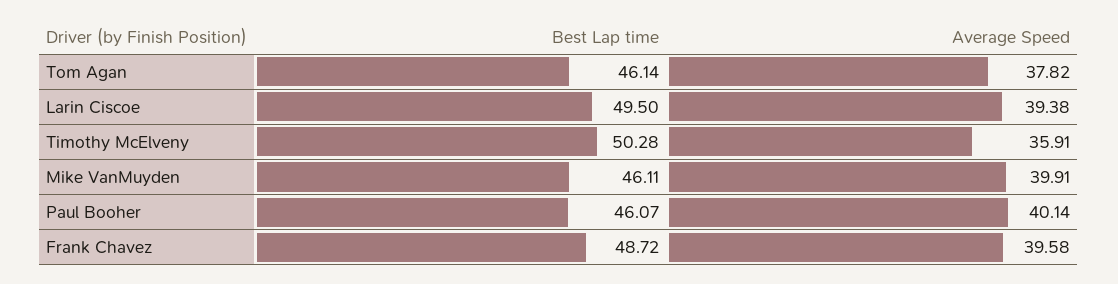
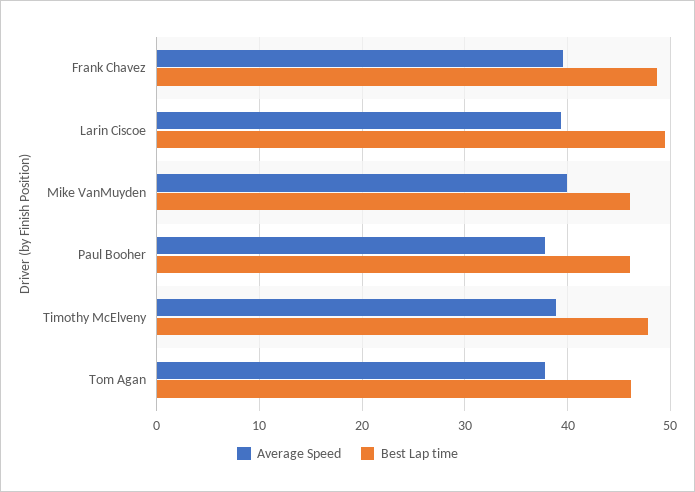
  {
    "Best Lap time": {
      "Tom Agan": 46.14,
      "Larin Ciscoe": 49.5,
-     "Timothy McElveny": 50.28,
+     "Timothy McElveny": 48,
      "Mike VanMuyden": 46.11,
      "Paul Booher": 46.07,
      "Frank Chavez": 48.72
    },
    "Average Speed": {
      "Tom Agan": 37.82,
      "Larin Ciscoe": 39.38,
-     "Timothy McElveny": 35.91,
+     "Timothy McElveny": 39,
      "Mike VanMuyden": 39.91,
-     "Paul Booher": 40.14,
+     "Paul Booher": 38,
      "Frank Chavez": 39.58
    }
  }

